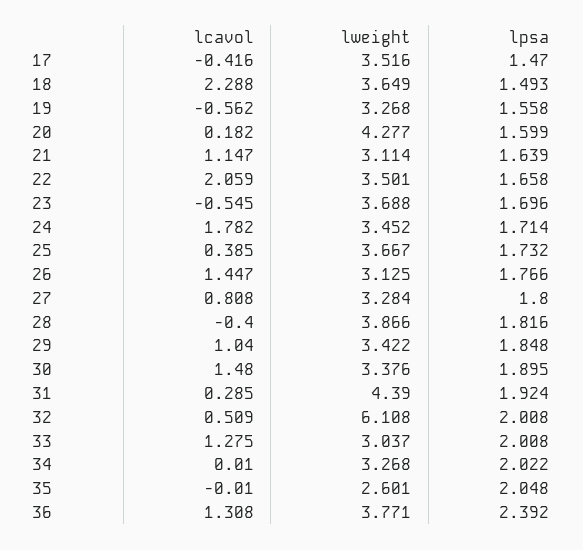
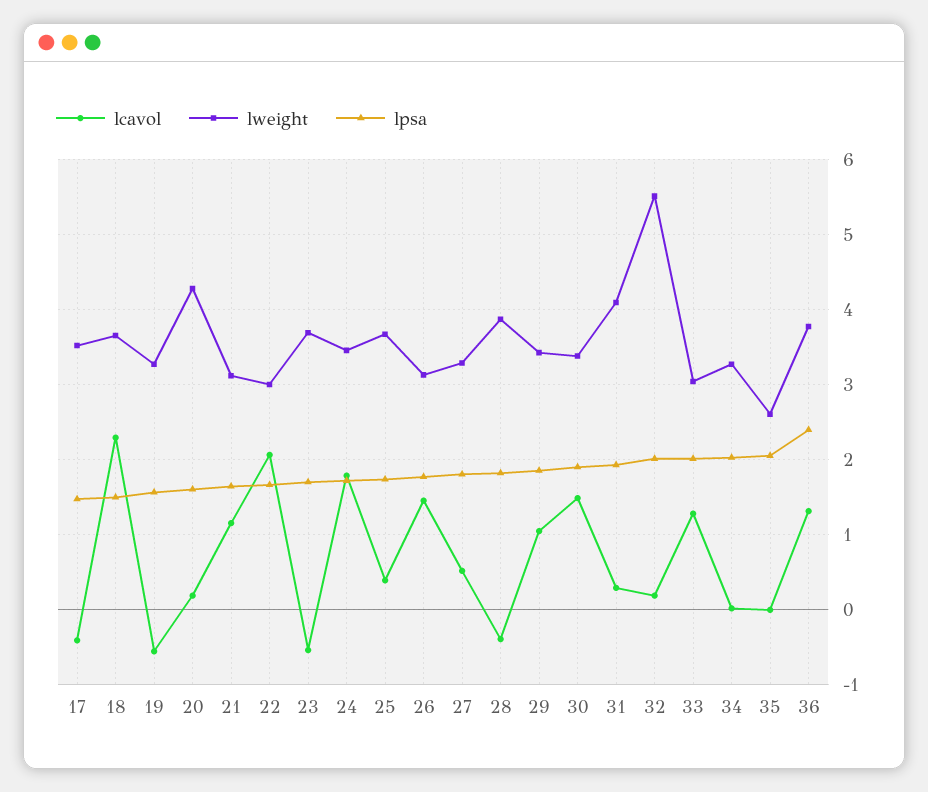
  {
    "lcavol": {
      "17": -0.416,
      "18": 2.288,
      "19": -0.562,
      "20": 0.182,
      "21": 1.147,
      "22": 2.059,
      "23": -0.545,
      "24": 1.782,
      "25": 0.385,
      "26": 1.447,
-     "27": 0.808,
+     "27": 0.5,
      "28": -0.4,
      "29": 1.04,
      "30": 1.48,
      "31": 0.285,
-     "32": 0.509,
+     "32": 0.2,
      "33": 1.275,
      "34": 0.01,
      "35": -0.01,
      "36": 1.308
    },
    "lweight": {
      "17": 3.516,
      "18": 3.649,
      "19": 3.268,
      "20": 4.277,
      "21": 3.114,
-     "22": 3.501,
+     "22": 3,
      "23": 3.688,
      "24": 3.452,
      "25": 3.667,
      "26": 3.125,
      "27": 3.284,
      "28": 3.866,
      "29": 3.422,
      "30": 3.376,
-     "31": 4.39,
+     "31": 4.1,
-     "32": 6.108,
+     "32": 5.5,
      "33": 3.037,
      "34": 3.268,
      "35": 2.601,
      "36": 3.771
    },
    "lpsa": {
      "17": 1.47,
      "18": 1.493,
      "19": 1.558,
      "20": 1.599,
      "21": 1.639,
      "22": 1.658,
      "23": 1.696,
      "24": 1.714,
      "25": 1.732,
      "26": 1.766,
      "27": 1.8,
      "28": 1.816,
      "29": 1.848,
      "30": 1.895,
      "31": 1.924,
      "32": 2.008,
      "33": 2.008,
      "34": 2.022,
      "35": 2.048,
      "36": 2.392
    }
  }

